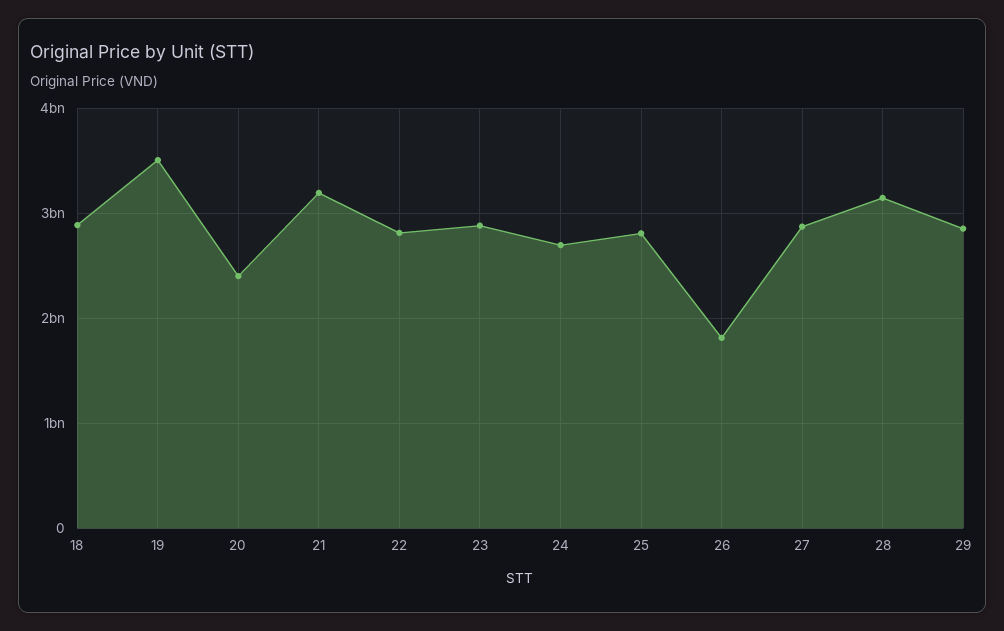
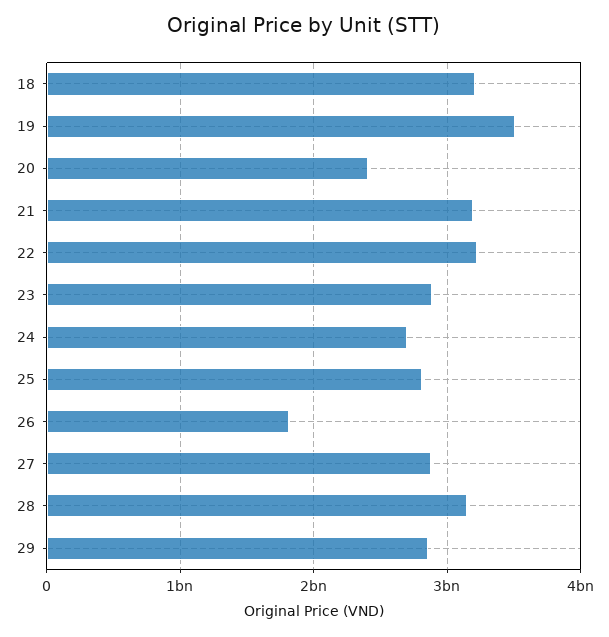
  {
-   "18": 2900000000,
+   "18": 3200000000,
    "19": 3500000000,
    "20": 2400000000,
    "21": 3200000000,
-   "22": 2800000000,
+   "22": 3200000000,
    "23": 2900000000,
    "24": 2700000000,
    "25": 2800000000,
    "26": 1800000000,
    "27": 2900000000,
    "28": 3100000000,
    "29": 2900000000
  }

